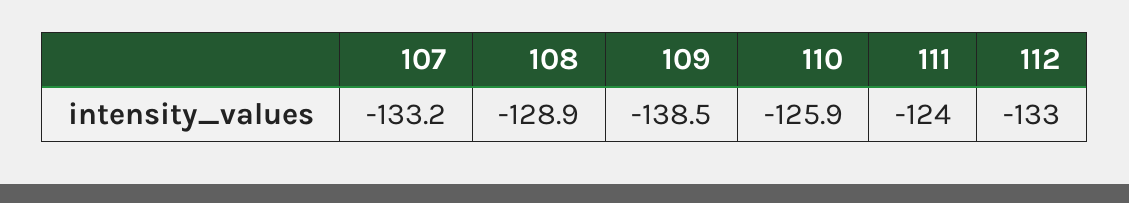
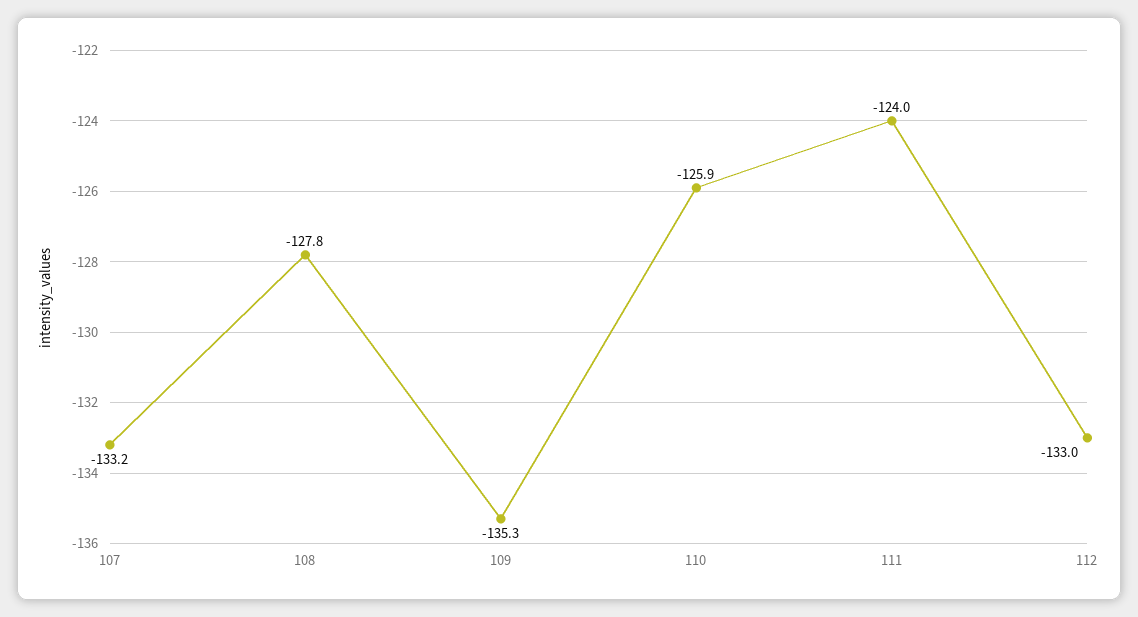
  {
    "107": -133.2,
-   "108": -128.9,
+   "108": -127.8,
-   "109": -138.5,
+   "109": -135.3,
    "110": -125.9,
    "111": -124,
    "112": -133
  }

